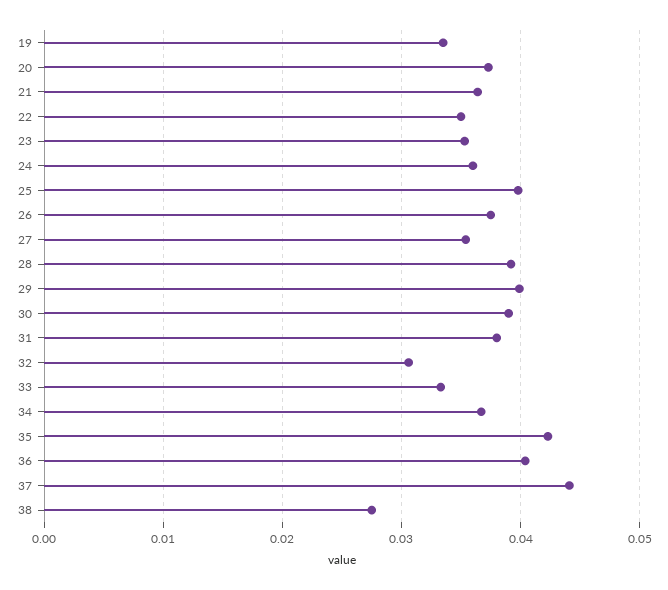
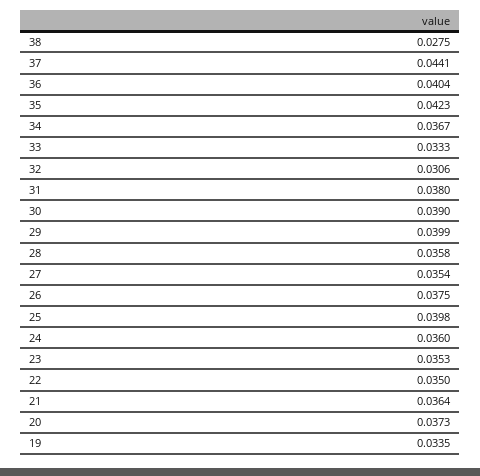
  {
    "19": 0.0335,
    "20": 0.0373,
    "21": 0.0364,
    "22": 0.035,
    "23": 0.0353,
    "24": 0.036,
    "25": 0.0398,
    "26": 0.0375,
    "27": 0.0354,
-   "28": 0.039,
+   "28": 0.0358,
    "29": 0.0399,
    "30": 0.039,
    "31": 0.038,
    "32": 0.0306,
    "33": 0.0333,
    "34": 0.0367,
    "35": 0.0423,
    "36": 0.0404,
    "37": 0.0441,
    "38": 0.0275
  }

